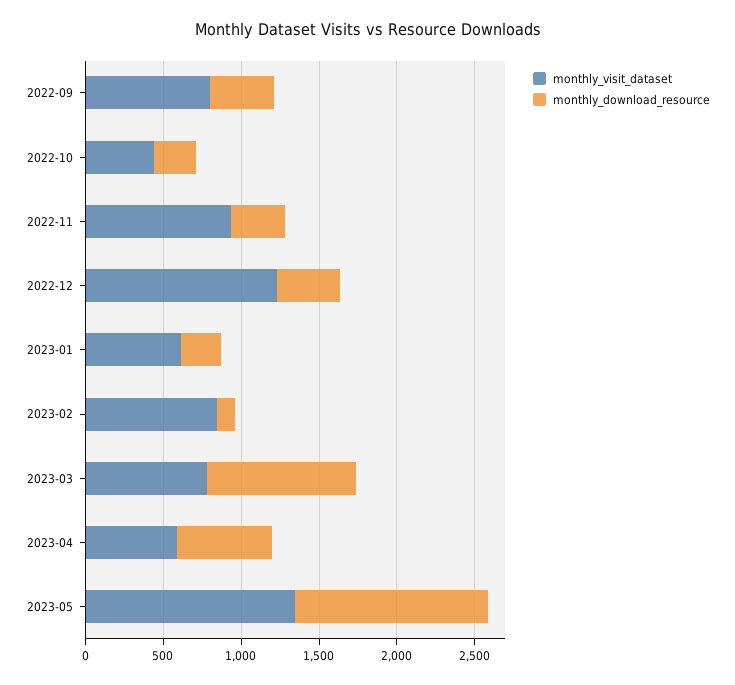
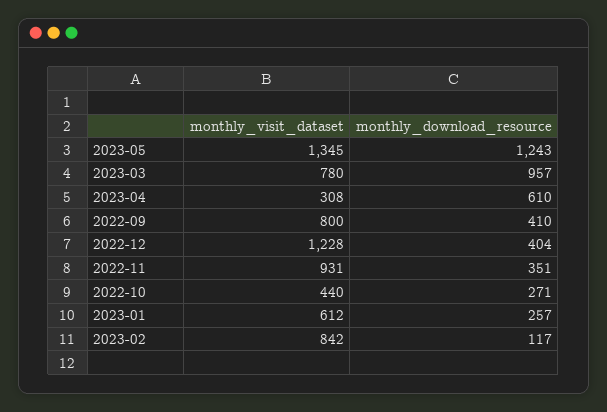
  {
    "monthly_visit_dataset": {
      "2022-09": 800,
      "2022-10": 440,
      "2022-11": 931,
      "2022-12": 1228,
      "2023-01": 612,
      "2023-02": 842,
      "2023-03": 780,
-     "2023-04": 600,
+     "2023-04": 308,
      "2023-05": 1345
    },
    "monthly_download_resource": {
      "2022-09": 410,
      "2022-10": 271,
      "2022-11": 351,
      "2022-12": 404,
      "2023-01": 257,
      "2023-02": 117,
      "2023-03": 957,
      "2023-04": 610,
      "2023-05": 1243
    }
  }

